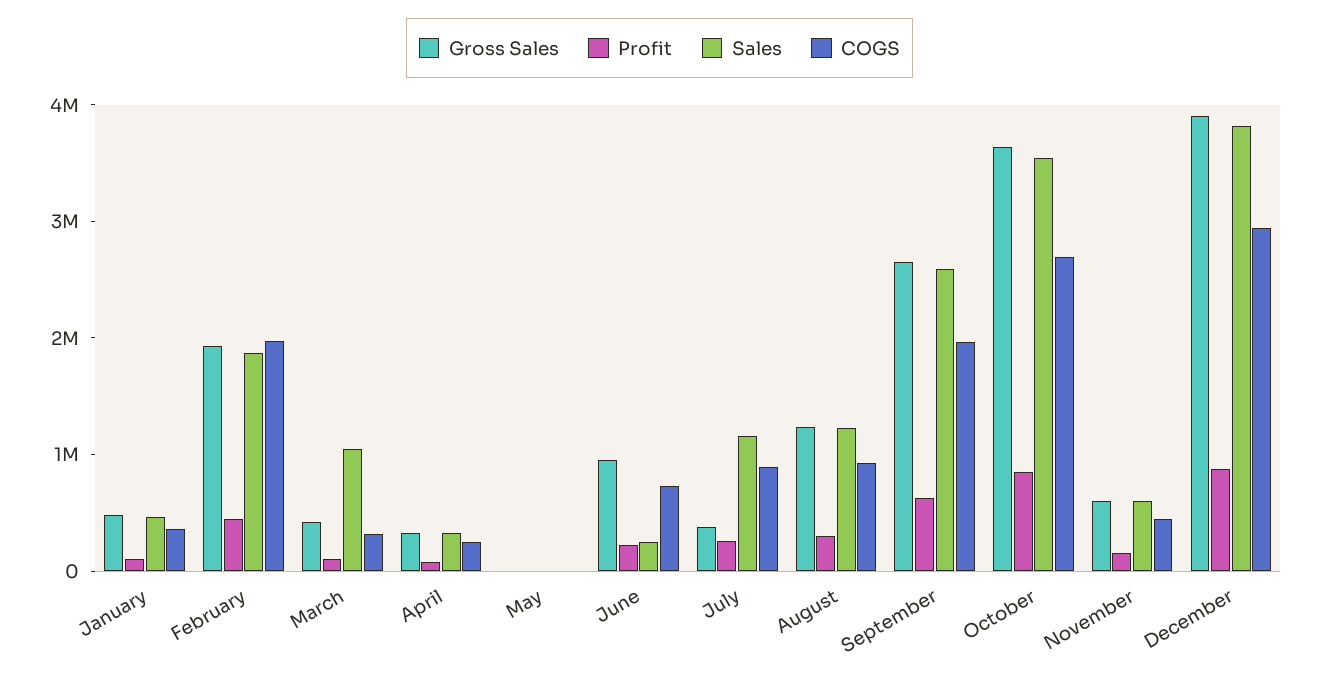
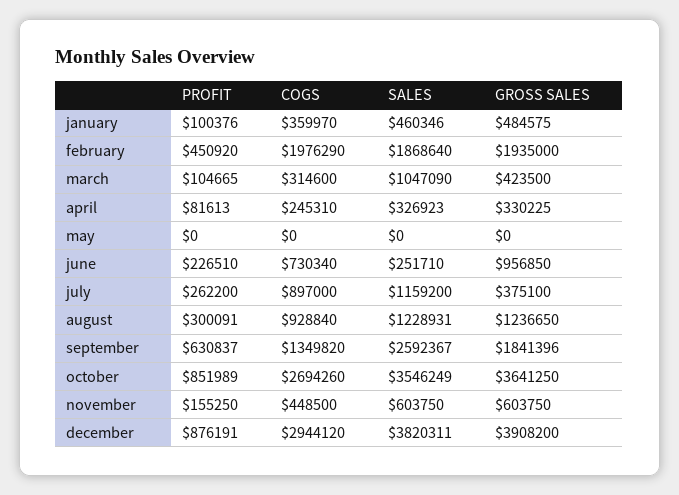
  {
    "Gross Sales": {
      "January": 484575,
      "February": 1935000,
      "March": 423500,
      "April": 330225,
      "May": 0,
      "June": 956850,
      "July": 375100,
      "August": 1236650,
-     "September": 2600000,
+     "September": 1841396,
      "October": 3641250,
      "November": 603750,
      "December": 3908200
    },
    "Profit": {
      "January": 100376,
      "February": 450920,
      "March": 104665,
      "April": 81613,
      "May": 0,
      "June": 226510,
      "July": 262200,
      "August": 300091,
      "September": 630837,
      "October": 851989,
      "November": 155250,
      "December": 876191
    },
    "Sales": {
      "January": 460346,
      "February": 1868640,
      "March": 1047090,
      "April": 326923,
      "May": 0,
      "June": 251710,
      "July": 1159200,
      "August": 1228931,
      "September": 2592367,
      "October": 3546249,
      "November": 603750,
      "December": 3820311
    },
    "COGS": {
      "January": 359970,
      "February": 1976290,
      "March": 314600,
      "April": 245310,
      "May": 0,
      "June": 730340,
      "July": 897000,
      "August": 928840,
-     "September": 2000000,
+     "September": 1349820,
      "October": 2694260,
      "November": 448500,
      "December": 2944120
    }
  }

